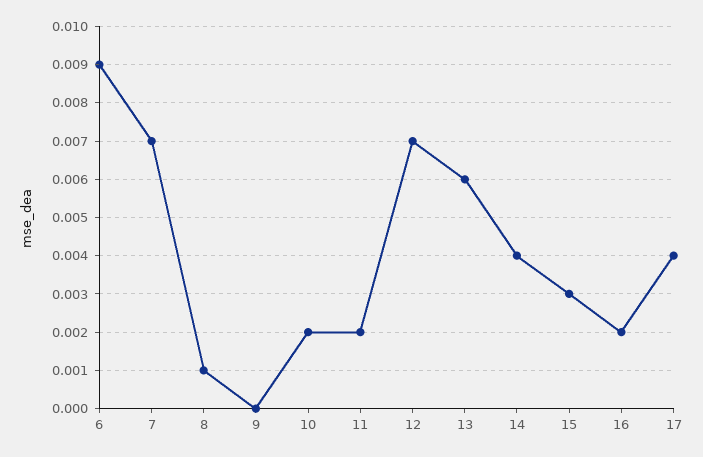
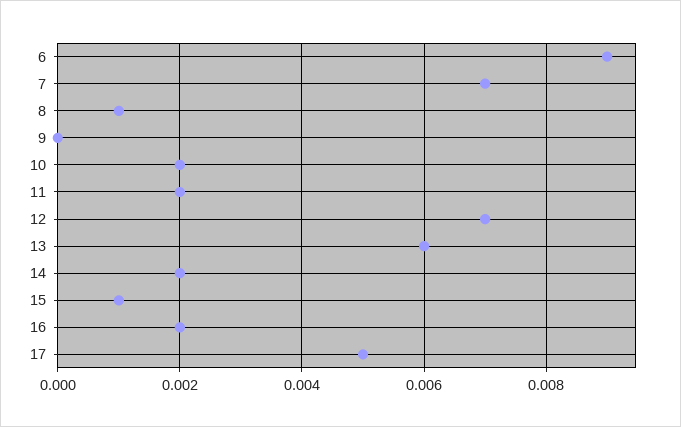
  {
    "6": 0.009,
    "7": 0.007,
    "8": 0.001,
    "9": 0,
    "10": 0.002,
    "11": 0.002,
    "12": 0.007,
    "13": 0.006,
-   "14": 0.004,
+   "14": 0.002,
-   "15": 0.003,
+   "15": 0.001,
    "16": 0.002,
-   "17": 0.004
+   "17": 0.005
  }

